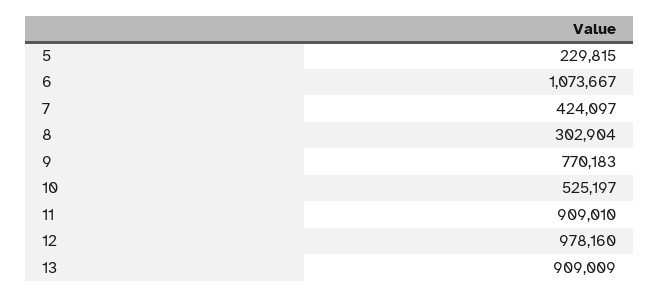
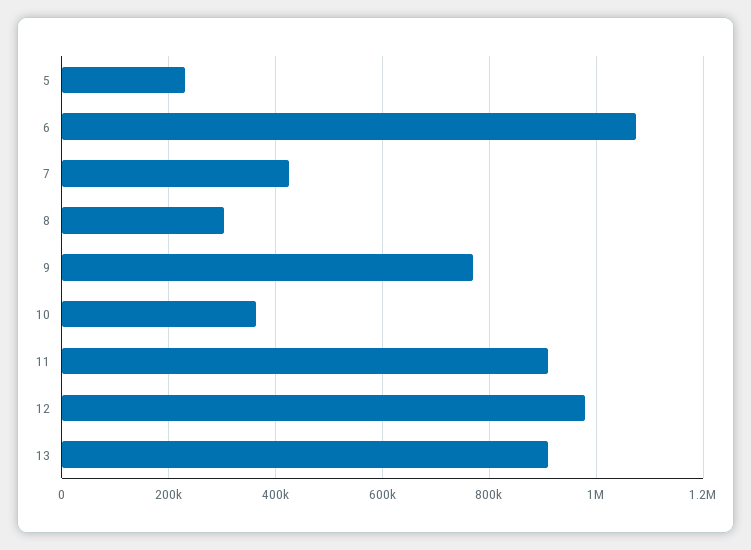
  {
    "5": 229815,
    "6": 1073667,
    "7": 424097,
    "8": 302904,
    "9": 770183,
-   "10": 525197,
+   "10": 360000,
    "11": 909010,
    "12": 978160,
    "13": 909009
  }

